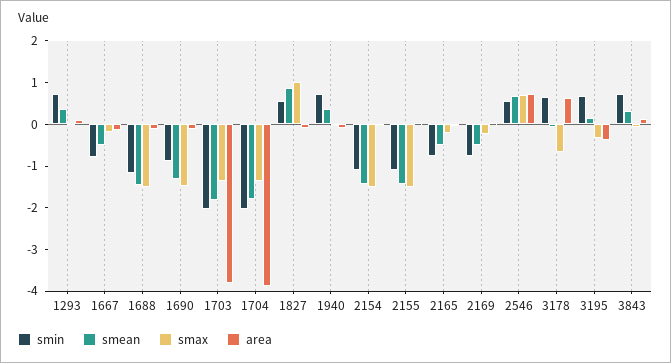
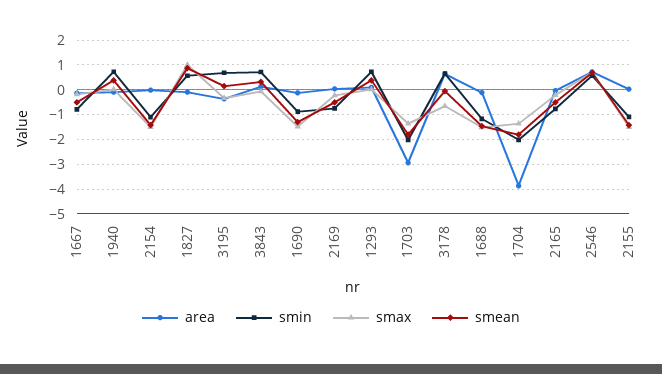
  {
    "smin": {
      "1293": 0.8,
      "1667": -0.8,
      "1688": -1.2,
      "1690": -0.8,
      "1703": -2,
      "1704": -2,
      "1827": 0.6,
      "1940": 0.8,
      "2154": -1.2,
      "2155": -1,
      "2165": -0.8,
      "2169": -0.8,
      "2546": 0.6,
      "3178": 0.6,
      "3195": 0.6,
      "3843": 0.8
    },
    "smean": {
      "1293": 0.4,
      "1667": -0.6,
      "1688": -1.4,
      "1690": -1.4,
      "1703": -1.8,
      "1704": -1.8,
      "1827": 0.8,
      "1940": 0.4,
      "2154": -1.4,
      "2155": -1.4,
      "2165": -0.6,
      "2169": -0.6,
      "2546": 0.6,
      "3178": 0,
      "3195": 0.2,
      "3843": 0.4
    },
    "smax": {
      "1293": 0,
      "1667": -0.2,
      "1688": -1.6,
      "1690": -1.4,
      "1703": -1.4,
      "1704": -1.4,
      "1827": 1,
      "1940": 0,
      "2154": -1.6,
      "2155": -1.6,
      "2165": -0.2,
      "2169": -0.2,
      "2546": 0.8,
      "3178": -0.6,
      "3195": -0.4,
      "3843": 0
    },
    "area": {
      "1293": 0,
      "1667": -0.2,
      "1688": -0.2,
      "1690": -0.2,
-     "1703": -3.8,
+     "1703": -3,
      "1704": -3.8,
      "1827": 0,
      "1940": 0,
      "2154": 0,
      "2155": 0,
      "2165": 0,
      "2169": 0,
      "2546": 0.8,
      "3178": 0.6,
      "3195": -0.4,
      "3843": 0.2
    }
  }

